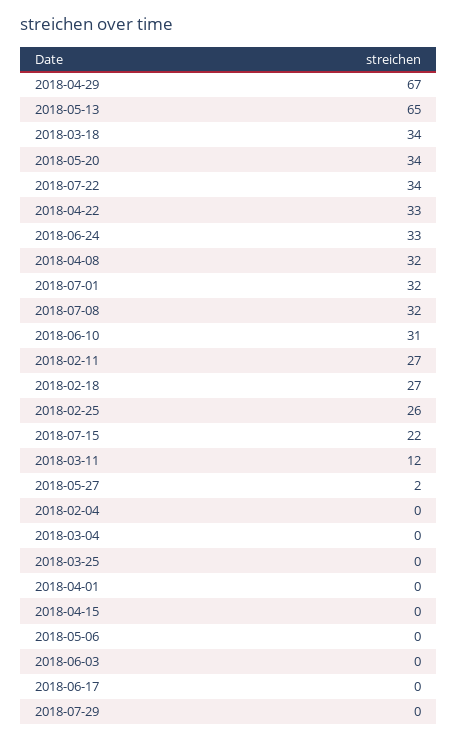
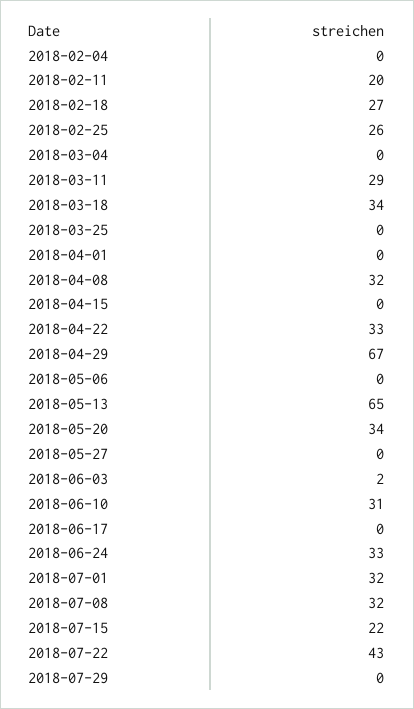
  {
    "2018-04-29": 67,
    "2018-05-13": 65,
    "2018-03-18": 34,
    "2018-05-20": 34,
-   "2018-07-22": 34,
+   "2018-07-22": 43,
    "2018-04-22": 33,
    "2018-06-24": 33,
    "2018-04-08": 32,
    "2018-07-01": 32,
    "2018-07-08": 32,
    "2018-06-10": 31,
-   "2018-02-11": 27,
+   "2018-02-11": 20,
    "2018-02-18": 27,
    "2018-02-25": 26,
    "2018-07-15": 22,
-   "2018-03-11": 12,
+   "2018-03-11": 29,
-   "2018-05-27": 2,
+   "2018-05-27": 0,
    "2018-02-04": 0,
    "2018-03-04": 0,
    "2018-03-25": 0,
    "2018-04-01": 0,
    "2018-04-15": 0,
    "2018-05-06": 0,
-   "2018-06-03": 0,
+   "2018-06-03": 2,
    "2018-06-17": 0,
    "2018-07-29": 0
  }

